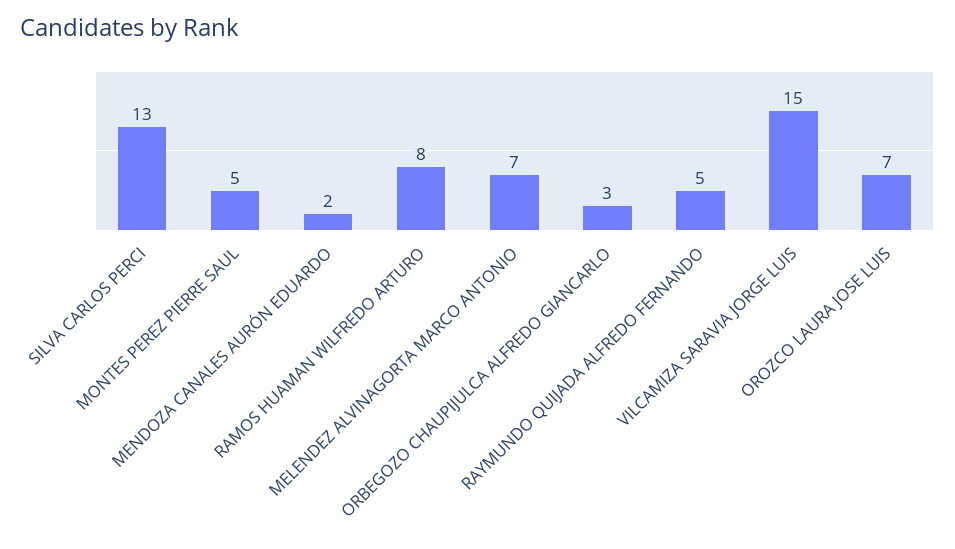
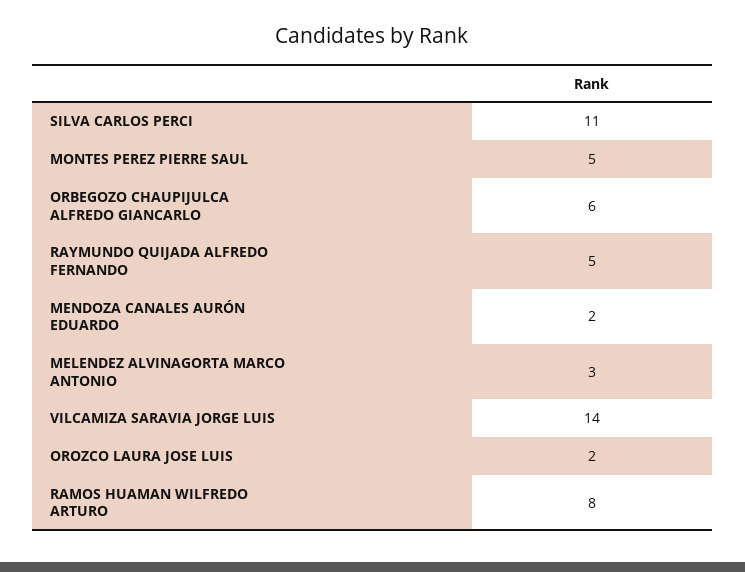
  {
-   "SILVA CARLOS PERCI": 13,
+   "SILVA CARLOS PERCI": 11,
    "MONTES PEREZ PIERRE SAUL": 5,
    "MENDOZA CANALES AURÓN EDUARDO": 2,
    "RAMOS HUAMAN WILFREDO ARTURO": 8,
-   "MELENDEZ ALVINAGORTA MARCO ANTONIO": 7,
+   "MELENDEZ ALVINAGORTA MARCO ANTONIO": 3,
-   "ORBEGOZO CHAUPIJULCA ALFREDO GIANCARLO": 3,
+   "ORBEGOZO CHAUPIJULCA ALFREDO GIANCARLO": 6,
    "RAYMUNDO QUIJADA ALFREDO FERNANDO": 5,
-   "VILCAMIZA SARAVIA JORGE LUIS": 15,
+   "VILCAMIZA SARAVIA JORGE LUIS": 14,
-   "OROZCO LAURA JOSE LUIS": 7
+   "OROZCO LAURA JOSE LUIS": 2
  }

